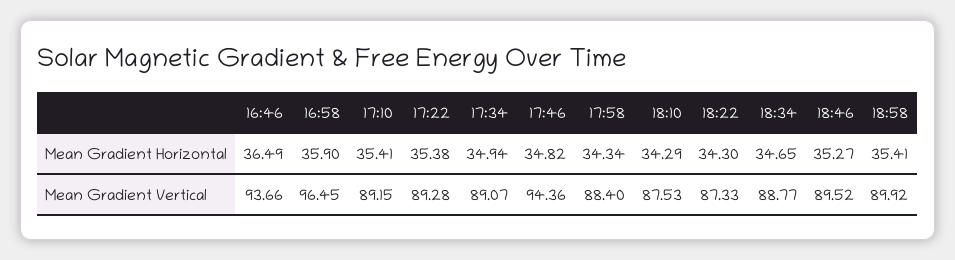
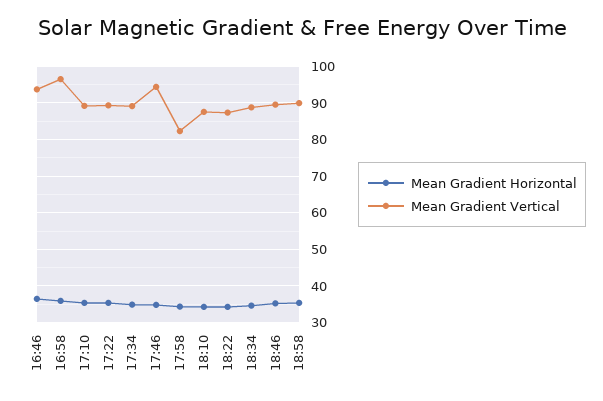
  {
    "Mean Gradient Horizontal": {
      "16:46": 36.49,
      "16:58": 35.9,
      "17:10": 35.41,
      "17:22": 35.38,
      "17:34": 34.94,
      "17:46": 34.82,
      "17:58": 34.34,
      "18:10": 34.29,
      "18:22": 34.3,
      "18:34": 34.65,
      "18:46": 35.27,
      "18:58": 35.41
    },
    "Mean Gradient Vertical": {
      "16:46": 93.66,
      "16:58": 96.45,
      "17:10": 89.15,
      "17:22": 89.28,
      "17:34": 89.07,
      "17:46": 94.36,
-     "17:58": 88.4,
+     "17:58": 82,
      "18:10": 87.53,
      "18:22": 87.33,
      "18:34": 88.77,
      "18:46": 89.52,
      "18:58": 89.92
    }
  }

